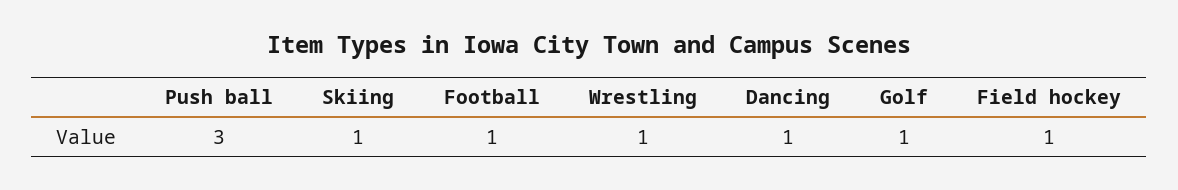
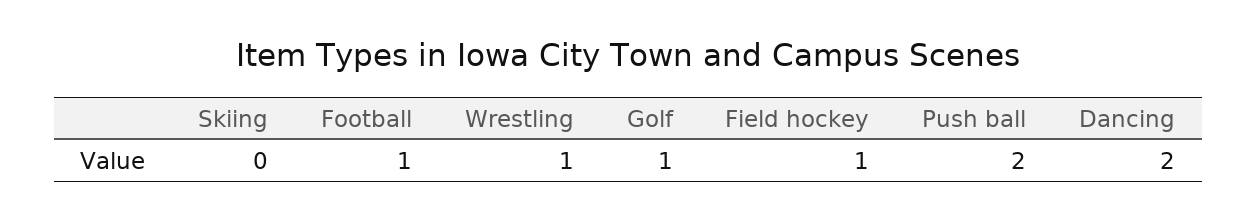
  {
-   "Push ball": 3,
+   "Push ball": 2,
-   "Skiing": 1,
+   "Skiing": 0,
    "Football": 1,
    "Wrestling": 1,
-   "Dancing": 1,
+   "Dancing": 2,
    "Golf": 1,
    "Field hockey": 1
  }

